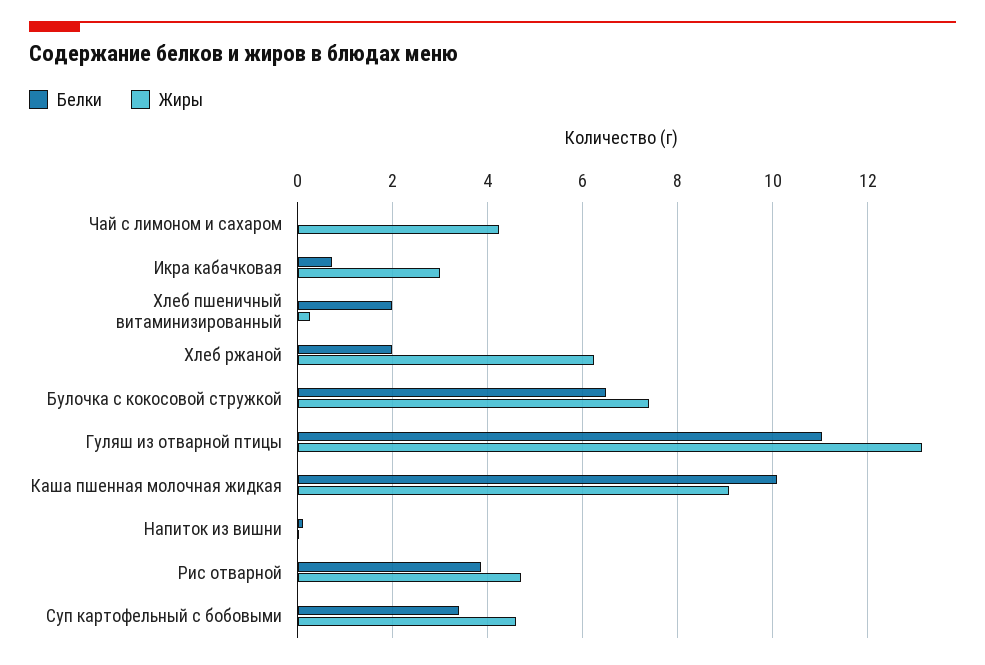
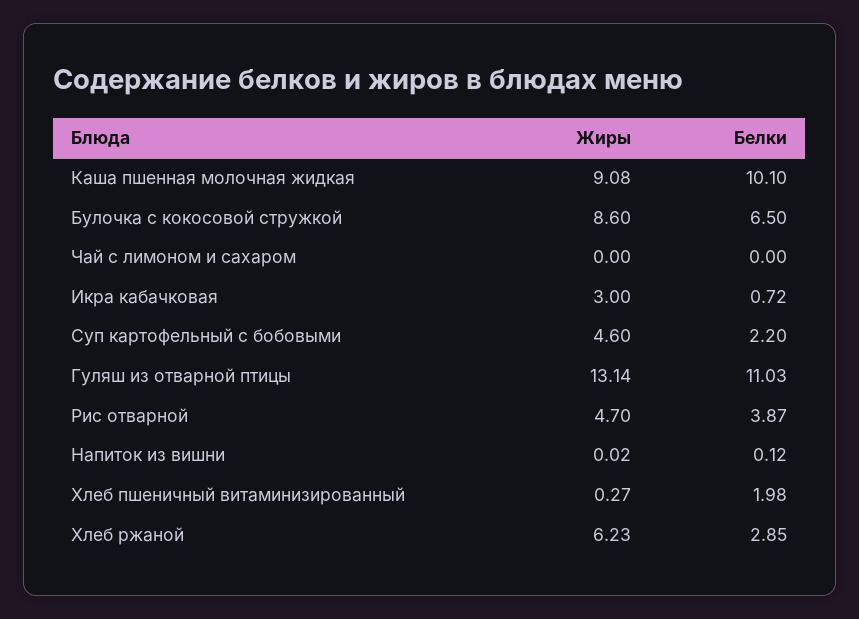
  {
    "Белки": {
      "Чай с лимоном и сахаром": 0,
      "Икра кабачковая": 0.72,
      "Хлеб пшеничный витаминизированный": 1.98,
-     "Хлеб ржаной": 2,
+     "Хлеб ржаной": 2.85,
      "Булочка с кокосовой стружкой": 6.5,
      "Гуляш из отварной птицы": 11.03,
      "Каша пшенная молочная жидкая": 10.1,
      "Напиток из вишни": 0.12,
      "Рис отварной": 3.87,
-     "Суп картофельный с бобовыми": 3.4
+     "Суп картофельный с бобовыми": 2.2
    },
    "Жиры": {
-     "Чай с лимоном и сахаром": 4.2,
+     "Чай с лимоном и сахаром": 0,
      "Икра кабачковая": 3,
      "Хлеб пшеничный витаминизированный": 0.27,
      "Хлеб ржаной": 6.23,
-     "Булочка с кокосовой стружкой": 7.4,
+     "Булочка с кокосовой стружкой": 8.6,
      "Гуляш из отварной птицы": 13.14,
      "Каша пшенная молочная жидкая": 9.08,
      "Напиток из вишни": 0.02,
      "Рис отварной": 4.7,
      "Суп картофельный с бобовыми": 4.6
    }
  }

